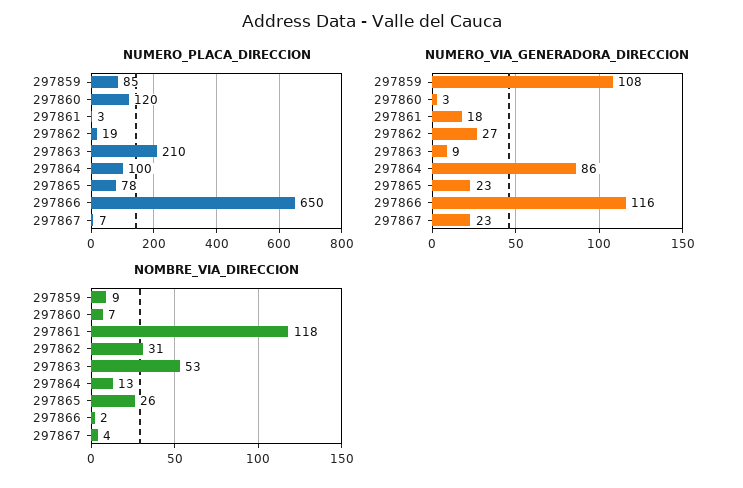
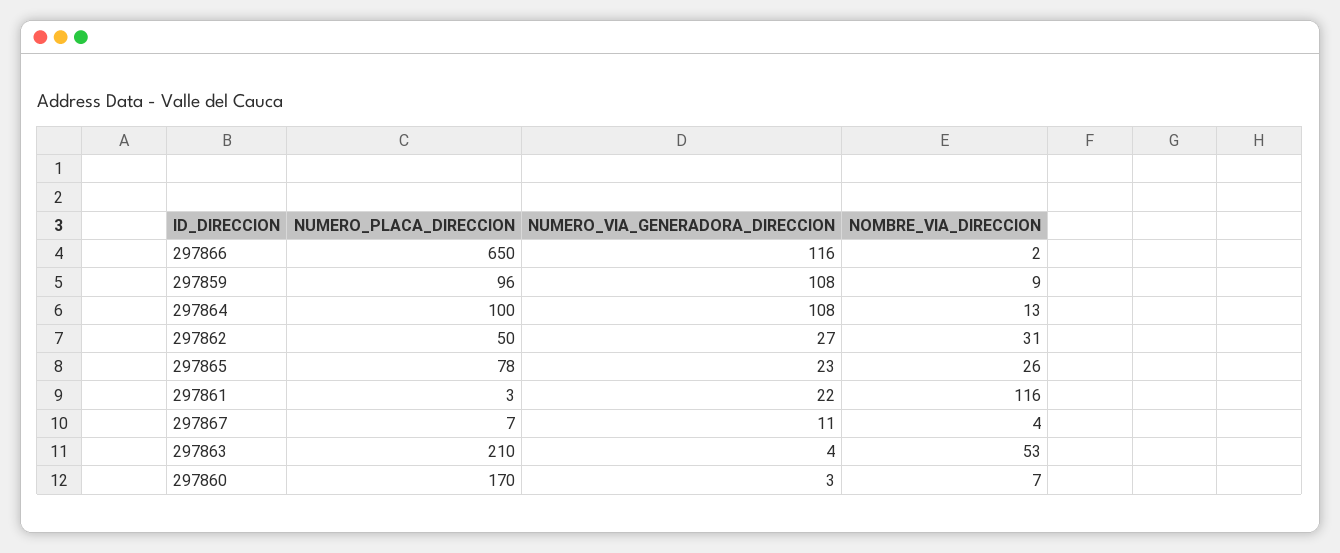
  {
    "NUMERO_PLACA_DIRECCION": {
-     "297859": 85,
+     "297859": 96,
-     "297860": 120,
+     "297860": 170,
      "297861": 3,
-     "297862": 19,
+     "297862": 50,
      "297863": 210,
      "297864": 100,
      "297865": 78,
      "297866": 650,
      "297867": 7
    },
    "NUMERO_VIA_GENERADORA_DIRECCION": {
      "297859": 108,
      "297860": 3,
-     "297861": 18,
+     "297861": 22,
      "297862": 27,
-     "297863": 9,
+     "297863": 4,
-     "297864": 86,
+     "297864": 108,
      "297865": 23,
      "297866": 116,
-     "297867": 23
+     "297867": 11
    },
    "NOMBRE_VIA_DIRECCION": {
      "297859": 9,
      "297860": 7,
-     "297861": 118,
+     "297861": 116,
      "297862": 31,
      "297863": 53,
      "297864": 13,
      "297865": 26,
      "297866": 2,
      "297867": 4
    }
  }

